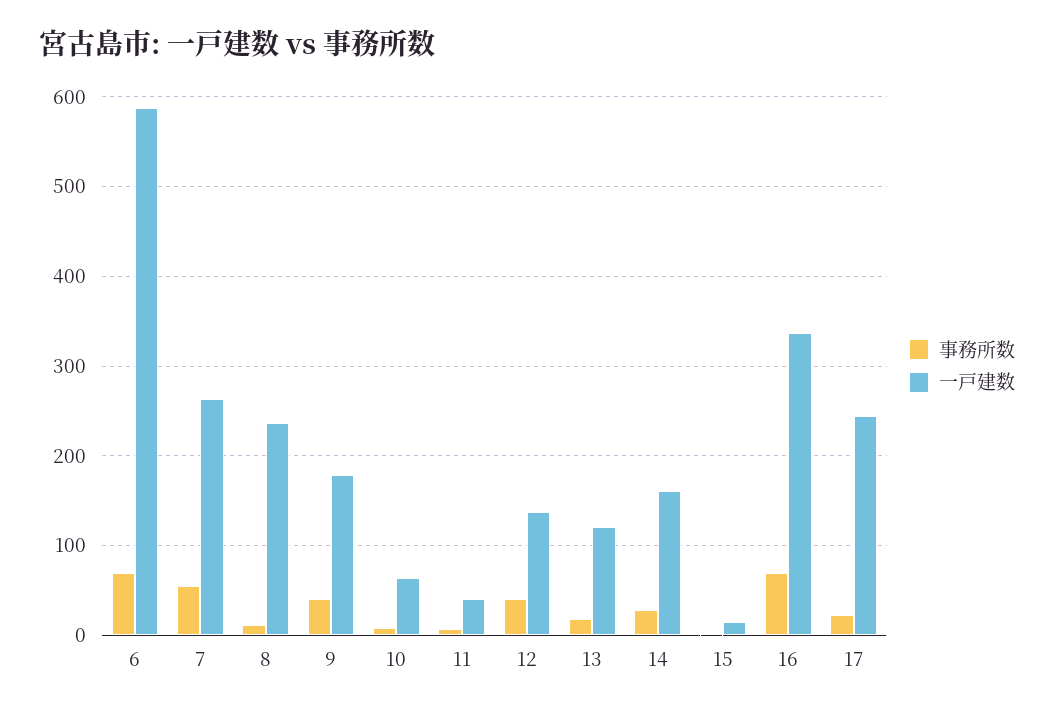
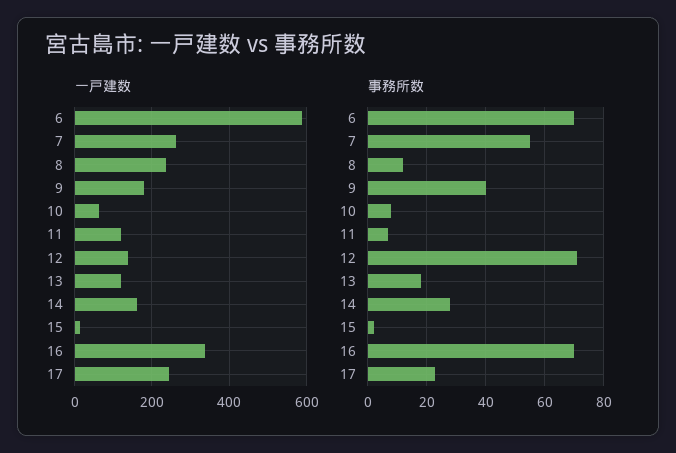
  {
    "事務所数": {
      "6": 70,
      "7": 55,
      "8": 10,
      "9": 40,
      "10": 10,
      "11": 5,
-     "12": 40,
+     "12": 70,
      "13": 20,
      "14": 30,
      "15": 0,
      "16": 70,
      "17": 25
    },
    "一戸建数": {
      "6": 590,
      "7": 260,
      "8": 240,
      "9": 180,
      "10": 60,
-     "11": 40,
+     "11": 120,
      "12": 140,
      "13": 120,
      "14": 160,
      "15": 20,
      "16": 340,
      "17": 240
    }
  }

